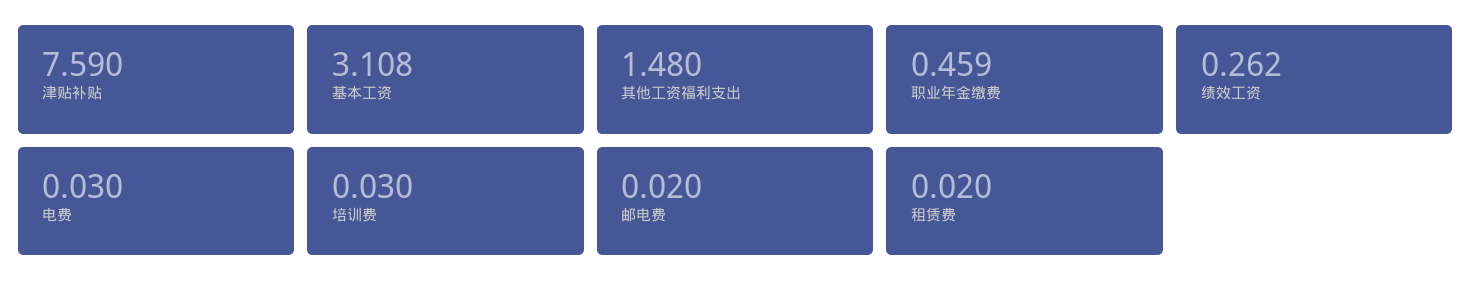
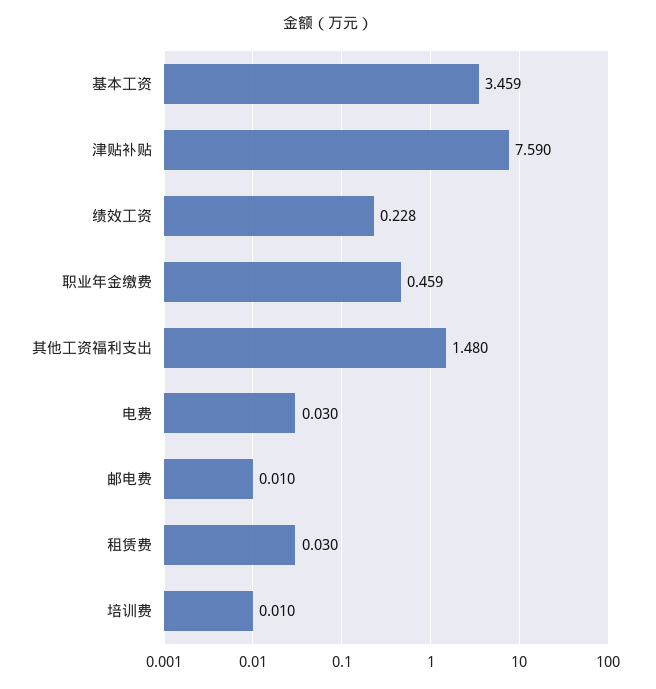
  {
    "津贴补贴": 7.59,
-   "基本工资": 3.108,
+   "基本工资": 3.459,
    "其他工资福利支出": 1.48,
    "职业年金缴费": 0.459,
-   "绩效工资": 0.262,
+   "绩效工资": 0.228,
    "电费": 0.03,
-   "培训费": 0.03,
+   "培训费": 0.01,
-   "邮电费": 0.02,
+   "邮电费": 0.01,
-   "租赁费": 0.02
+   "租赁费": 0.03
  }

